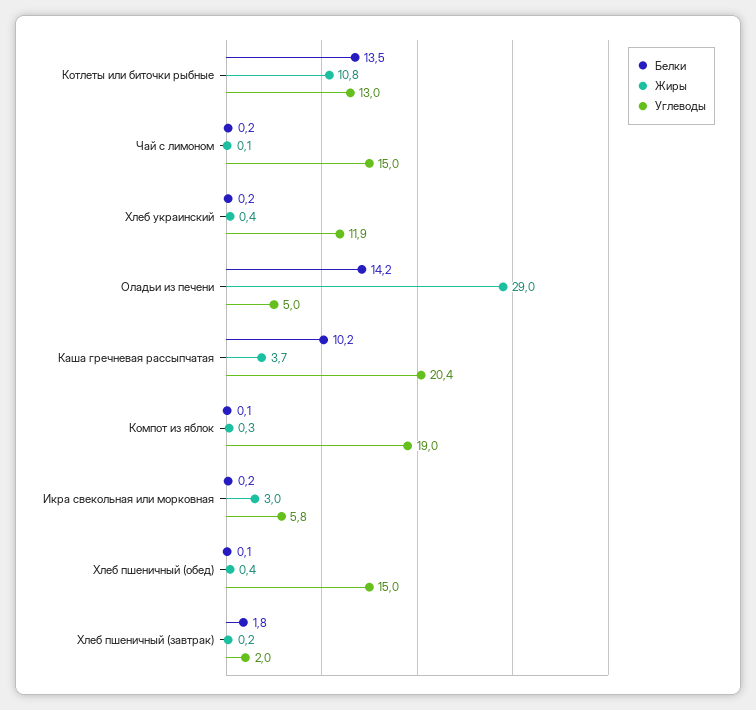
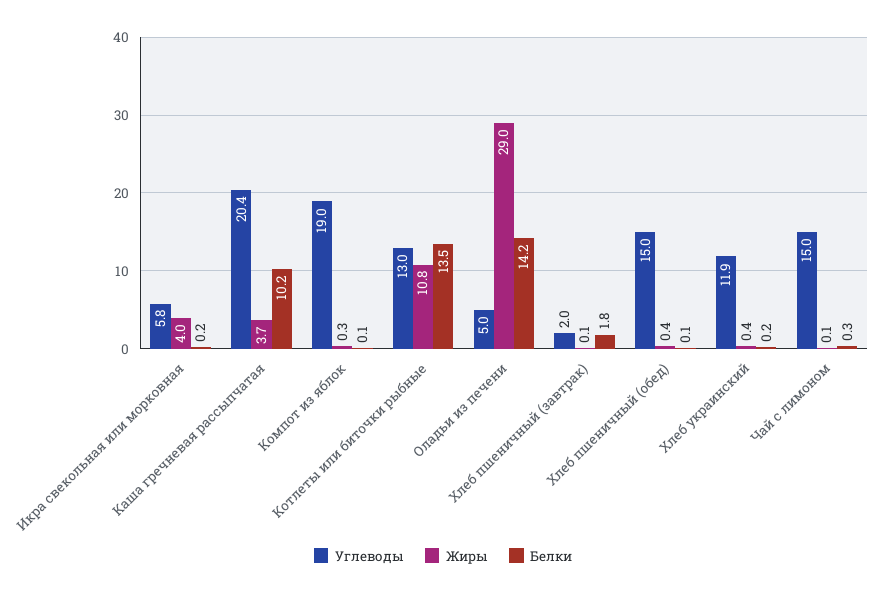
  {
    "Белки": {
      "Котлеты или биточки рыбные": 13.5,
-     "Чай с лимоном": 0.2,
+     "Чай с лимоном": 0.3,
      "Хлеб украинский": 0.2,
      "Оладьи из печени": 14.2,
      "Каша гречневая рассыпчатая": 10.2,
      "Компот из яблок": 0.1,
      "Икра свекольная или морковная": 0.2,
      "Хлеб пшеничный (обед)": 0.1,
      "Хлеб пшеничный (завтрак)": 1.8
    },
    "Жиры": {
      "Котлеты или биточки рыбные": 10.8,
      "Чай с лимоном": 0.1,
      "Хлеб украинский": 0.4,
      "Оладьи из печени": 29,
      "Каша гречневая рассыпчатая": 3.7,
      "Компот из яблок": 0.3,
-     "Икра свекольная или морковная": 3,
+     "Икра свекольная или морковная": 4,
      "Хлеб пшеничный (обед)": 0.4,
-     "Хлеб пшеничный (завтрак)": 0.2
+     "Хлеб пшеничный (завтрак)": 0.1
    },
    "Углеводы": {
      "Котлеты или биточки рыбные": 13,
      "Чай с лимоном": 15,
      "Хлеб украинский": 11.9,
      "Оладьи из печени": 5,
      "Каша гречневая рассыпчатая": 20.4,
      "Компот из яблок": 19,
      "Икра свекольная или морковная": 5.8,
      "Хлеб пшеничный (обед)": 15,
      "Хлеб пшеничный (завтрак)": 2
    }
  }

